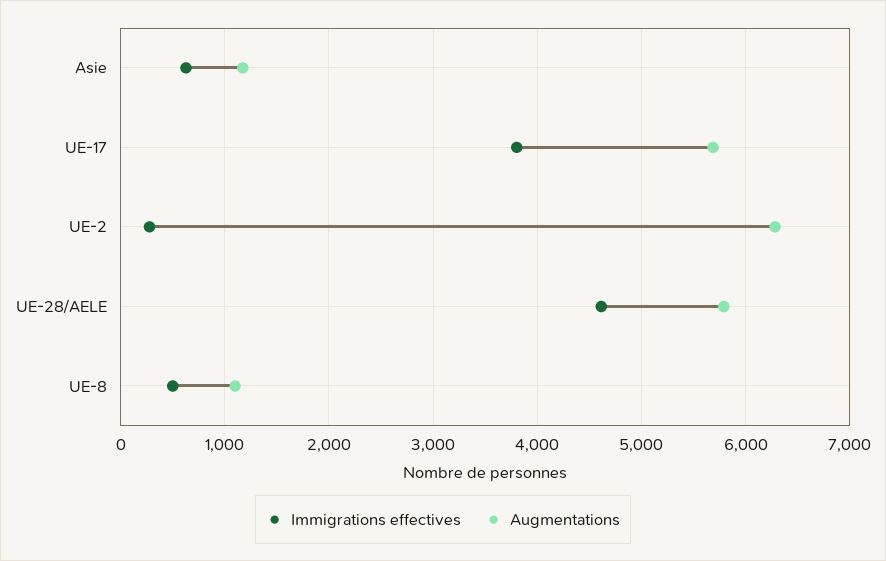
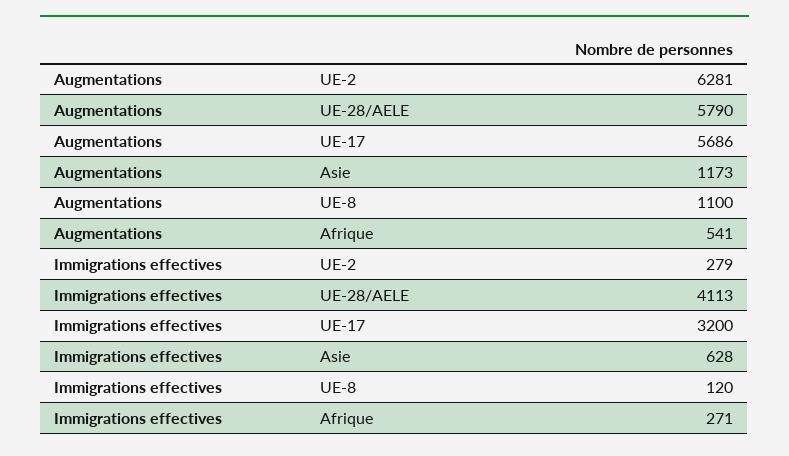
  {
    "Immigrations effectives": {
      "Asie": 628,
-     "UE-17": 3800,
+     "UE-17": 3200,
      "UE-2": 279,
-     "UE-28/AELE": 4600,
+     "UE-28/AELE": 4113,
-     "UE-8": 500
+     "UE-8": 120,
+     "Afrique": 271
    },
    "Augmentations": {
      "Asie": 1173,
      "UE-17": 5686,
      "UE-2": 6281,
      "UE-28/AELE": 5790,
-     "UE-8": 1100
+     "UE-8": 1100,
+     "Afrique": 541
    }
  }

